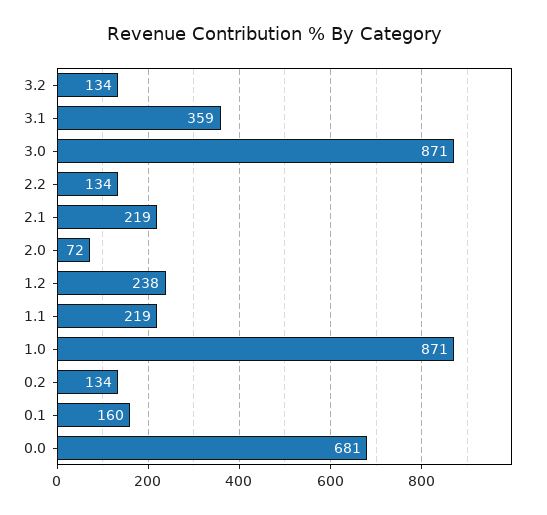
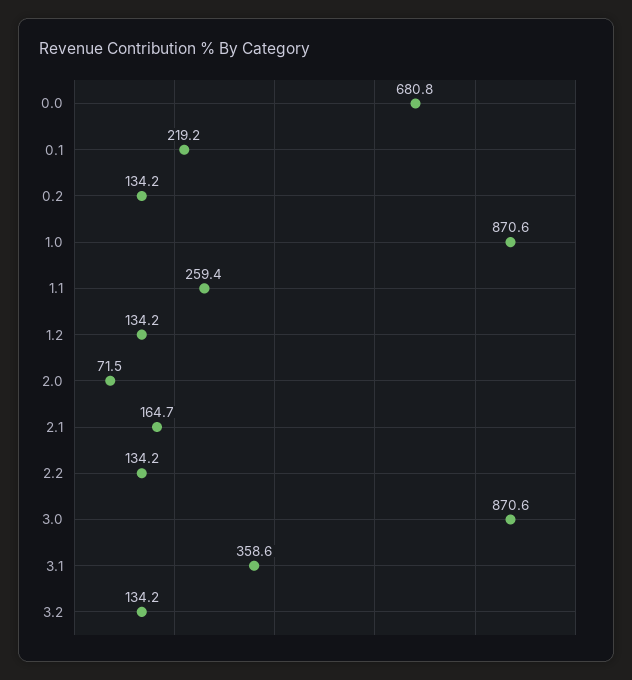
  {
    "3.2": 134.2,
    "3.1": 358.6,
    "3.0": 870.6,
    "2.2": 134.2,
-   "2.1": 219,
+   "2.1": 164.7,
    "2.0": 71.5,
-   "1.2": 238,
+   "1.2": 134.2,
-   "1.1": 219,
+   "1.1": 259.4,
    "1.0": 870.6,
    "0.2": 134.2,
-   "0.1": 160,
+   "0.1": 219.2,
    "0.0": 680.8
  }

